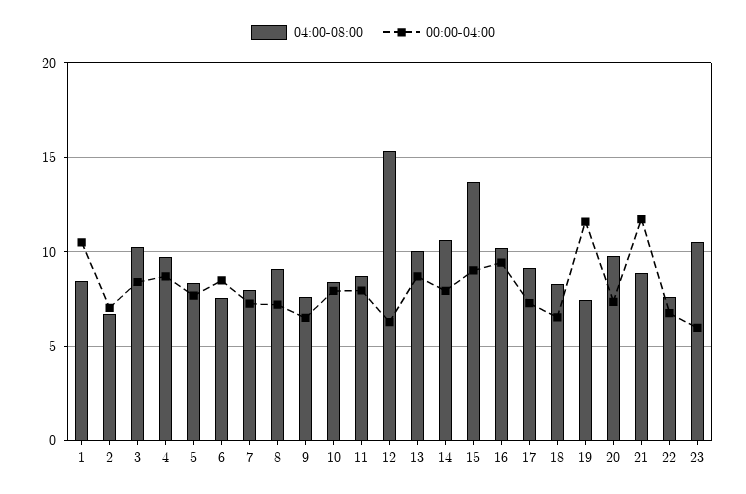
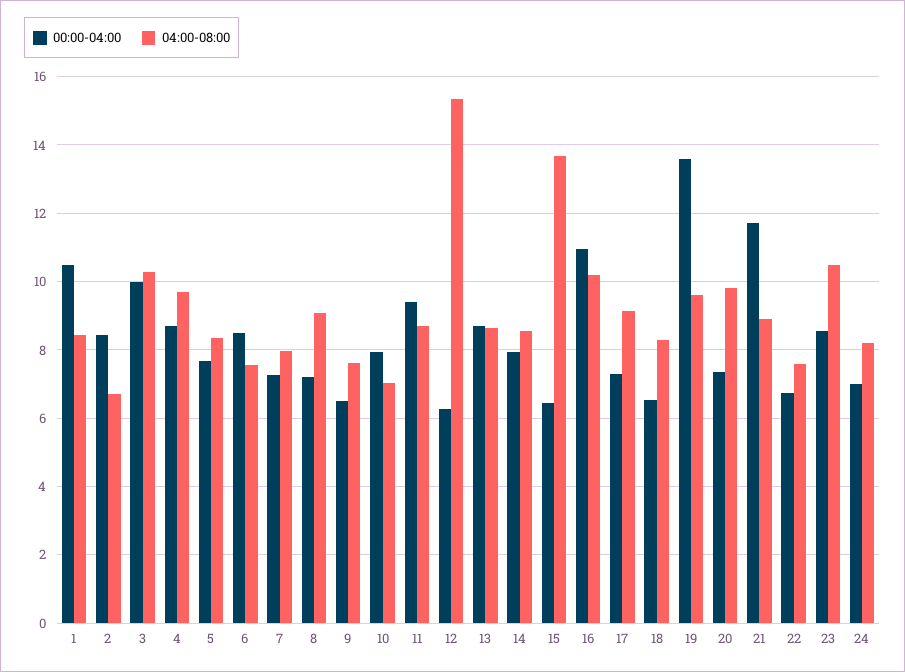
  {
    "04:00-08:00": {
      "1": 8.4,
      "2": 6.8,
      "3": 10.2,
      "4": 9.8,
      "5": 8.4,
      "6": 7.6,
      "7": 8,
      "8": 9,
      "9": 7.6,
-     "10": 8.5,
+     "10": 7,
      "11": 8.8,
      "12": 15.4,
-     "13": 10,
+     "13": 8.6,
-     "14": 10.5,
+     "14": 8.6,
      "15": 13.6,
      "16": 10.2,
      "17": 9.2,
      "18": 8.4,
-     "19": 7.5,
+     "19": 9.6,
      "20": 9.8,
      "21": 9,
      "22": 7.6,
-     "23": 10.6
+     "23": 10.6,
+     "24": 8.2
    },
    "00:00-04:00": {
      "1": 10.6,
-     "2": 7,
+     "2": 8.4,
-     "3": 8.5,
+     "3": 10,
      "4": 8.8,
      "5": 7.6,
      "6": 8.4,
      "7": 7.2,
      "8": 7.2,
      "9": 6.6,
      "10": 8,
-     "11": 8,
+     "11": 9.4,
      "12": 6.2,
      "13": 8.8,
      "14": 8,
-     "15": 9,
+     "15": 6.4,
-     "16": 9.5,
+     "16": 11,
      "17": 7.2,
      "18": 6.6,
-     "19": 11.5,
+     "19": 13.6,
      "20": 7.4,
      "21": 11.8,
      "22": 6.8,
-     "23": 6
+     "23": 8.6,
+     "24": 7
    }
  }

